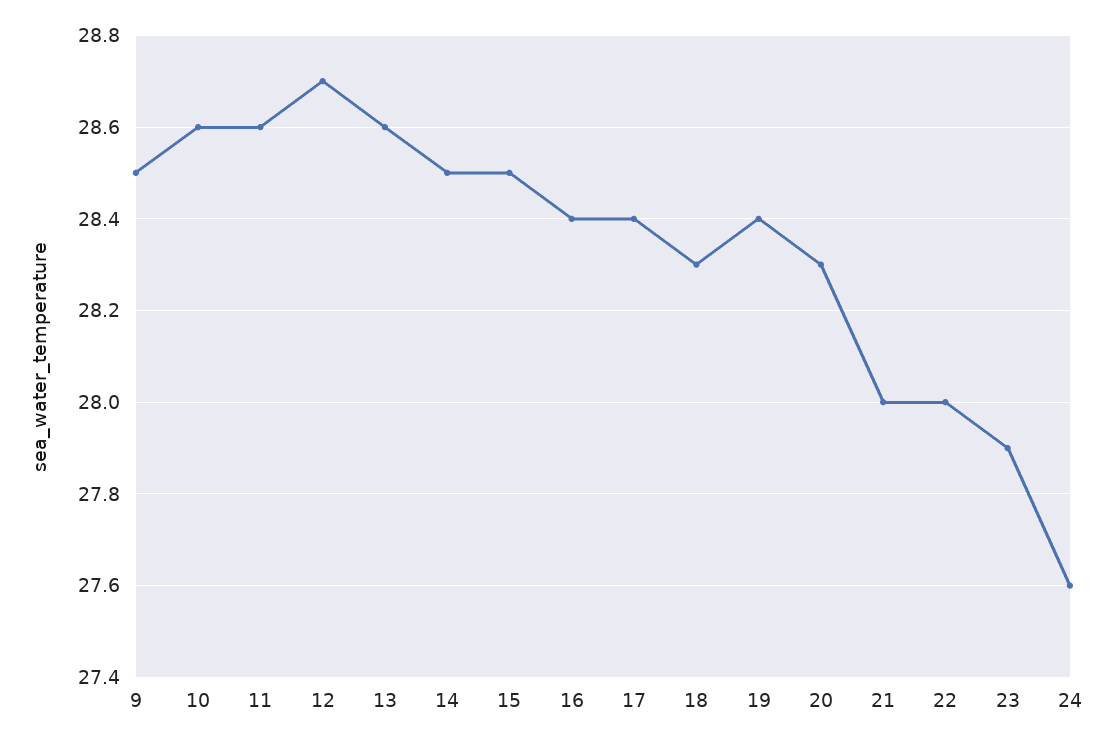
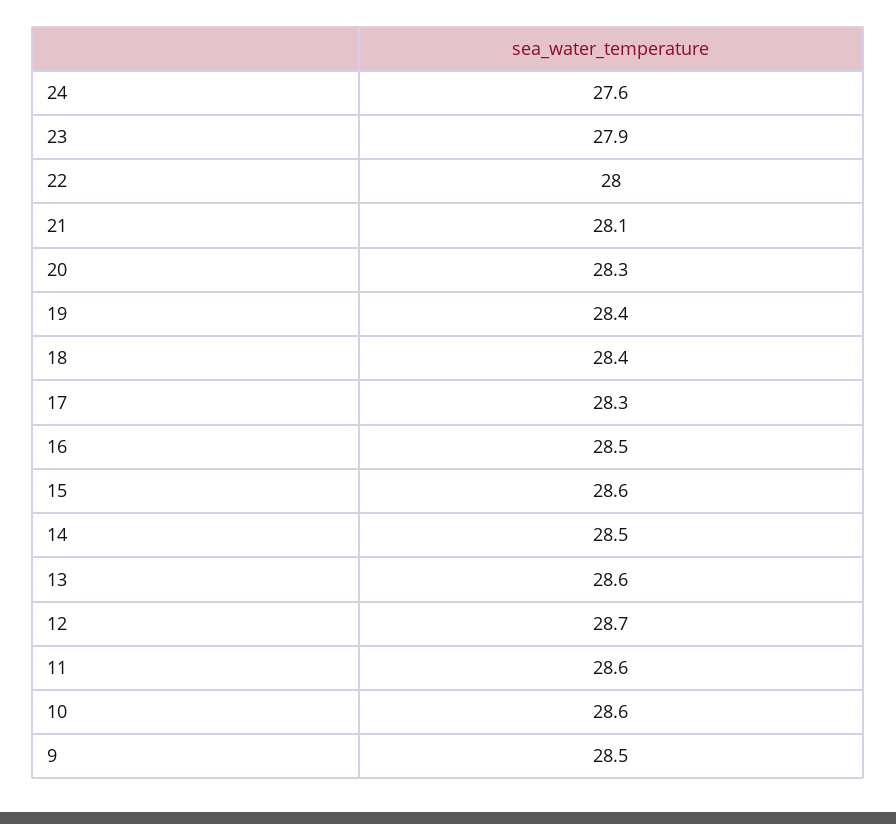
  {
    "9": 28.5,
    "10": 28.6,
    "11": 28.6,
    "12": 28.7,
    "13": 28.6,
    "14": 28.5,
-   "15": 28.5,
+   "15": 28.6,
-   "16": 28.4,
+   "16": 28.5,
-   "17": 28.4,
+   "17": 28.3,
-   "18": 28.3,
+   "18": 28.4,
    "19": 28.4,
    "20": 28.3,
-   "21": 28,
+   "21": 28.1,
    "22": 28,
    "23": 27.9,
    "24": 27.6
  }

